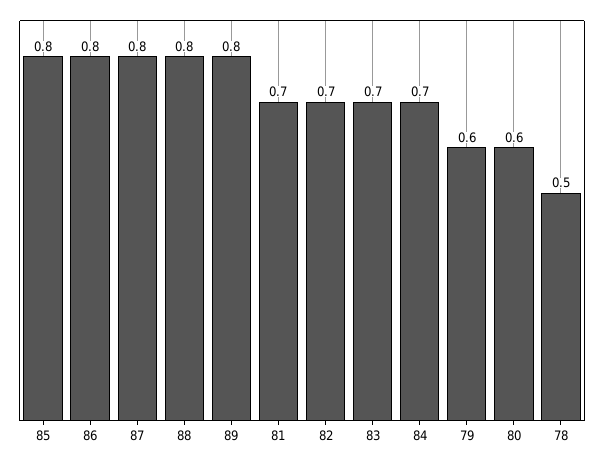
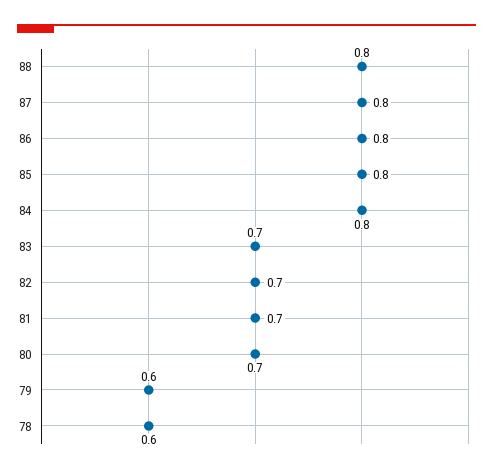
  {
    "85": 0.8,
    "86": 0.8,
    "87": 0.8,
    "88": 0.8,
-   "89": 0.8,
    "81": 0.7,
    "82": 0.7,
    "83": 0.7,
-   "84": 0.7,
+   "84": 0.8,
    "79": 0.6,
-   "80": 0.6,
+   "80": 0.7,
-   "78": 0.5
+   "78": 0.6
  }

